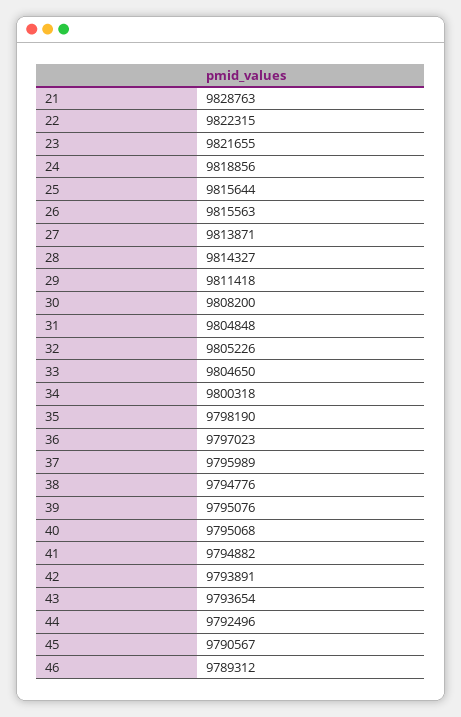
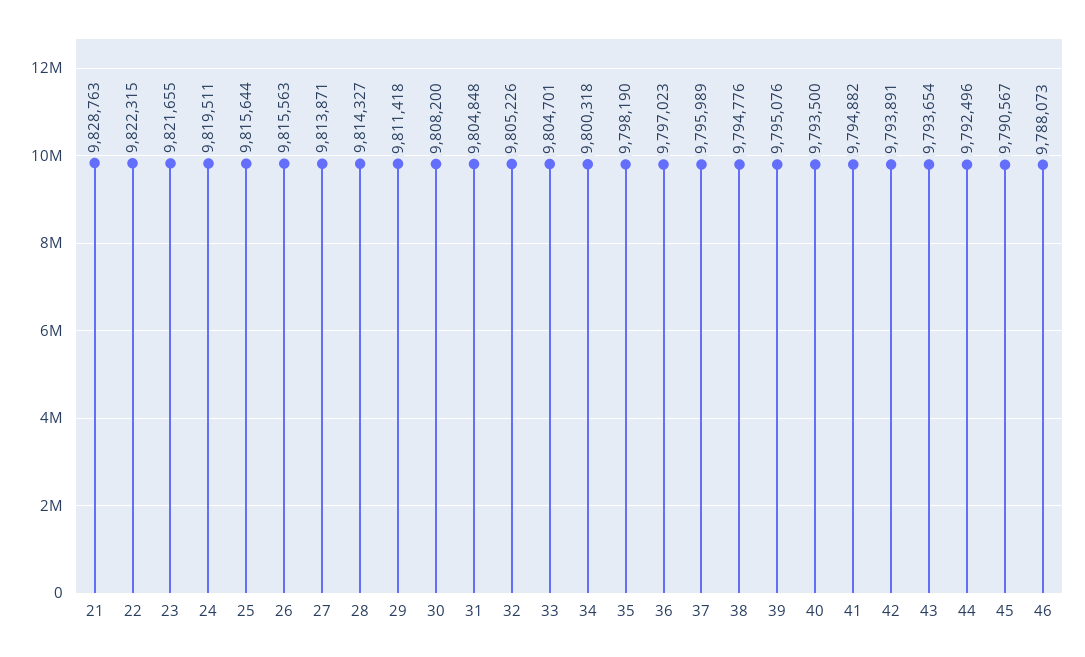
  {
    "21": 9828763,
    "22": 9822315,
    "23": 9821655,
-   "24": 9818856,
+   "24": 9819511,
    "25": 9815644,
    "26": 9815563,
    "27": 9813871,
    "28": 9814327,
    "29": 9811418,
    "30": 9808200,
    "31": 9804848,
    "32": 9805226,
-   "33": 9804650,
+   "33": 9804701,
    "34": 9800318,
    "35": 9798190,
    "36": 9797023,
    "37": 9795989,
    "38": 9794776,
    "39": 9795076,
-   "40": 9795068,
+   "40": 9793500,
    "41": 9794882,
    "42": 9793891,
    "43": 9793654,
    "44": 9792496,
    "45": 9790567,
-   "46": 9789312
+   "46": 9788073
  }

